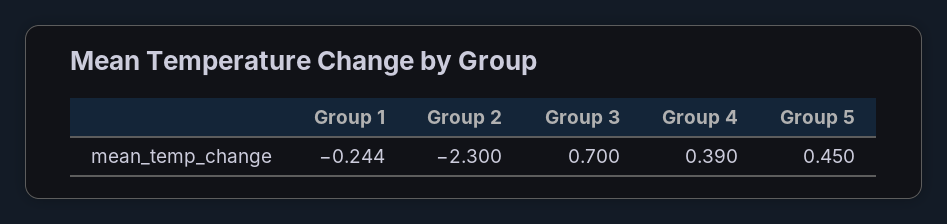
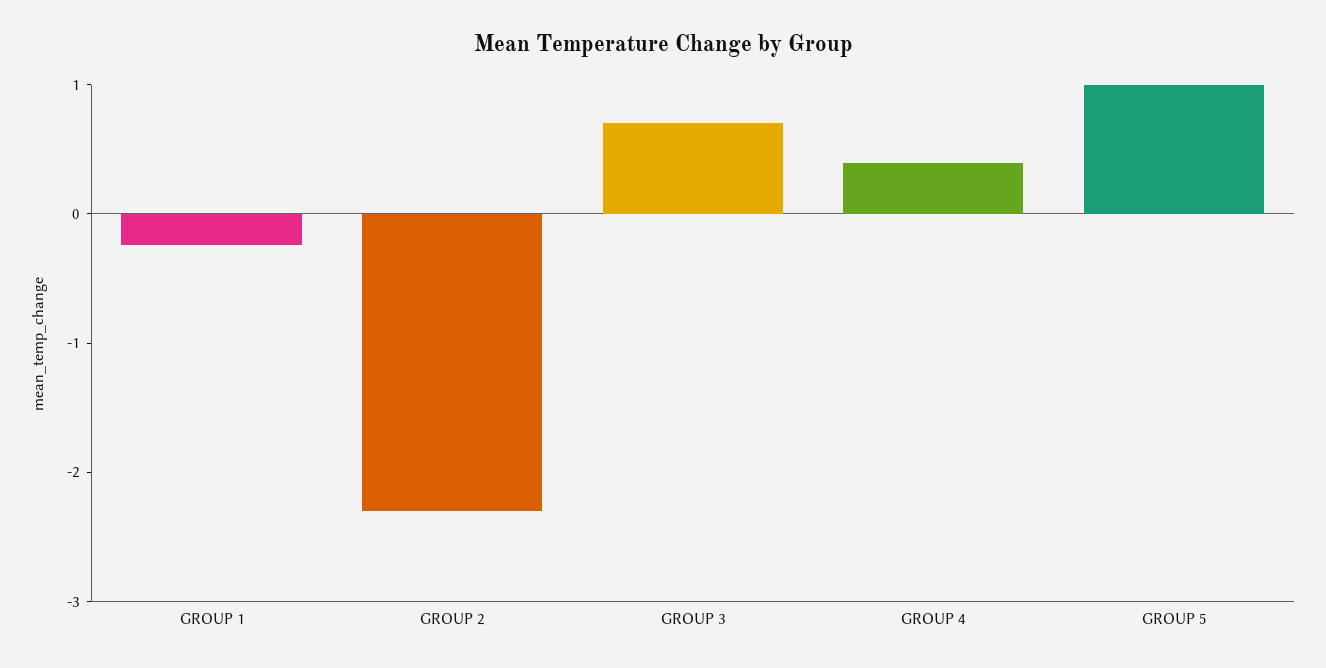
  {
    "Group 1": -0.244,
    "Group 2": -2.3,
    "Group 3": 0.7,
    "Group 4": 0.39,
-   "Group 5": 0.45
+   "Group 5": 1
  }

